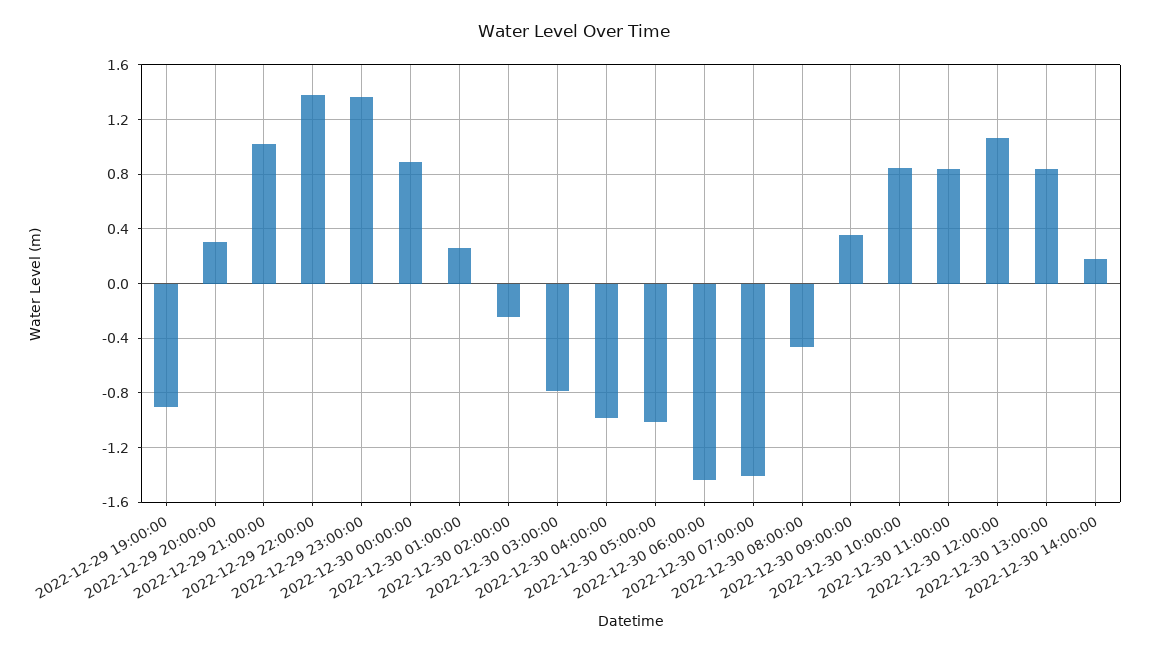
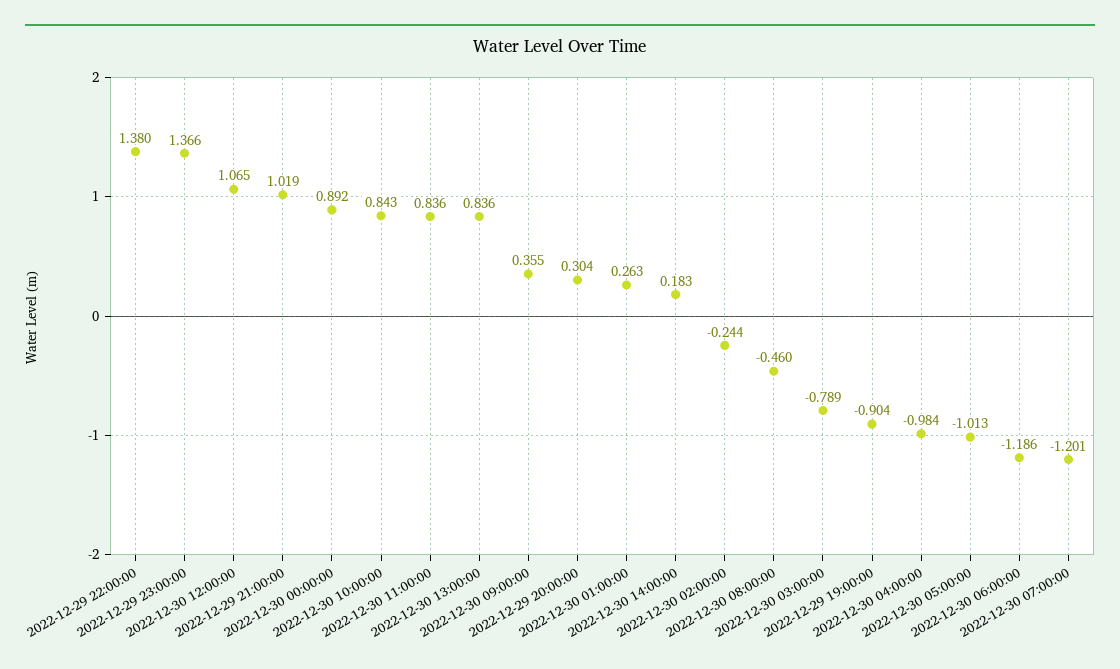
  {
    "2022-12-29 19:00:00": -0.904,
    "2022-12-29 20:00:00": 0.304,
    "2022-12-29 21:00:00": 1.019,
    "2022-12-29 22:00:00": 1.38,
    "2022-12-29 23:00:00": 1.366,
    "2022-12-30 00:00:00": 0.892,
    "2022-12-30 01:00:00": 0.263,
    "2022-12-30 02:00:00": -0.244,
    "2022-12-30 03:00:00": -0.789,
    "2022-12-30 04:00:00": -0.984,
    "2022-12-30 05:00:00": -1.013,
-   "2022-12-30 06:00:00": -1.45,
+   "2022-12-30 06:00:00": -1.186,
-   "2022-12-30 07:00:00": -1.4,
+   "2022-12-30 07:00:00": -1.201,
    "2022-12-30 08:00:00": -0.46,
    "2022-12-30 09:00:00": 0.355,
    "2022-12-30 10:00:00": 0.843,
    "2022-12-30 11:00:00": 0.836,
    "2022-12-30 12:00:00": 1.065,
    "2022-12-30 13:00:00": 0.836,
    "2022-12-30 14:00:00": 0.183
  }

